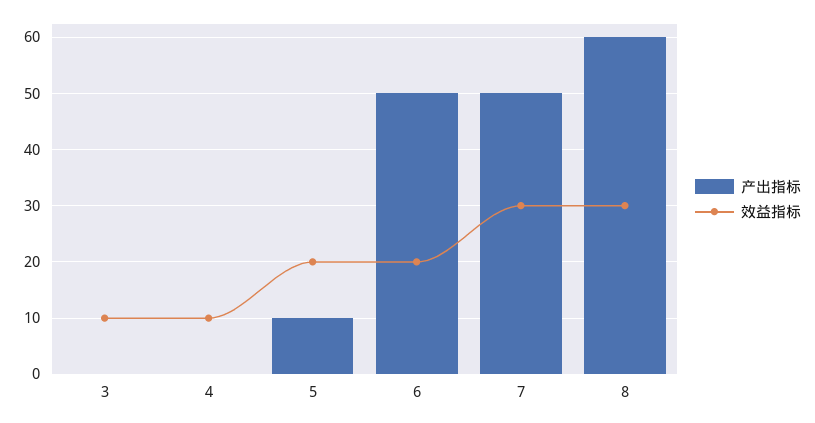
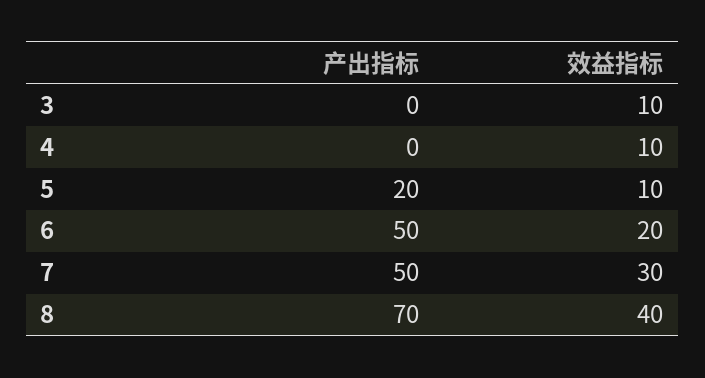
  {
    "产出指标": {
      "3": 0,
      "4": 0,
-     "5": 10,
+     "5": 20,
      "6": 50,
      "7": 50,
-     "8": 60
+     "8": 70
    },
    "效益指标": {
      "3": 10,
      "4": 10,
-     "5": 20,
+     "5": 10,
      "6": 20,
      "7": 30,
-     "8": 30
+     "8": 40
    }
  }

